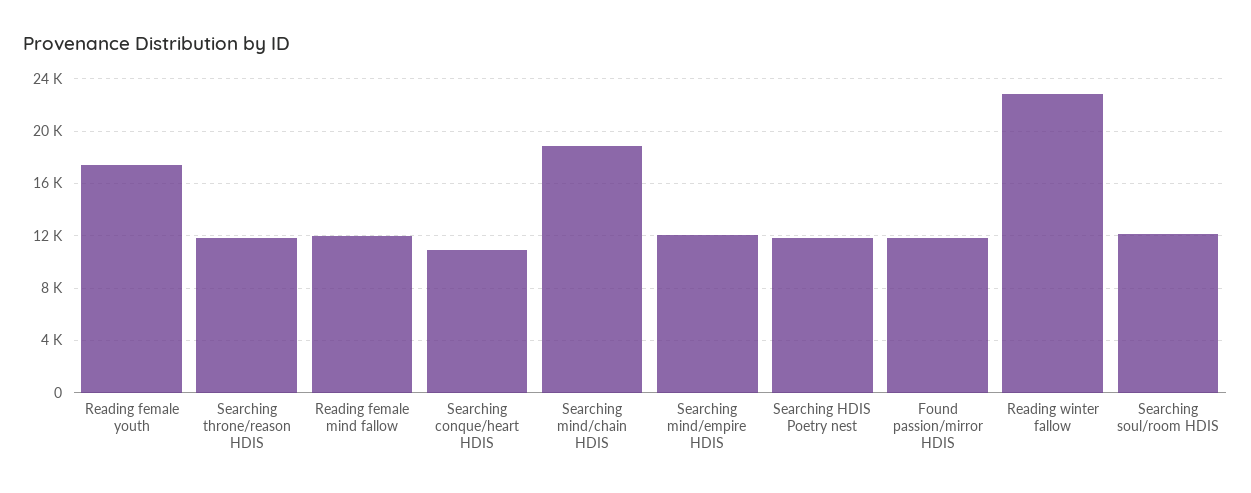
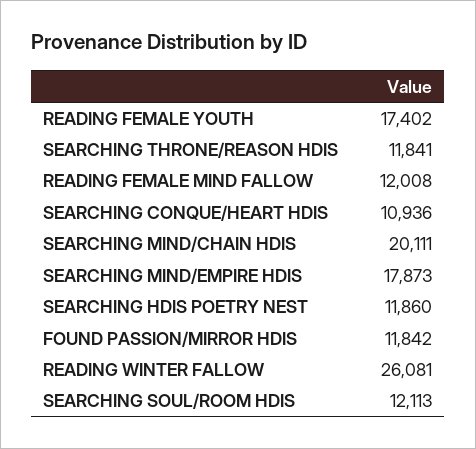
  {
    "Reading female youth": 17402,
    "Searching throne/reason HDIS": 11841,
    "Reading female mind fallow": 12008,
    "Searching conque/heart HDIS": 10936,
-   "Searching mind/chain HDIS": 19000,
+   "Searching mind/chain HDIS": 20111,
-   "Searching mind/empire HDIS": 12000,
+   "Searching mind/empire HDIS": 17873,
    "Searching HDIS Poetry nest": 11860,
    "Found passion/mirror HDIS": 11842,
-   "Reading winter fallow": 23000,
+   "Reading winter fallow": 26081,
    "Searching soul/room HDIS": 12113
  }

